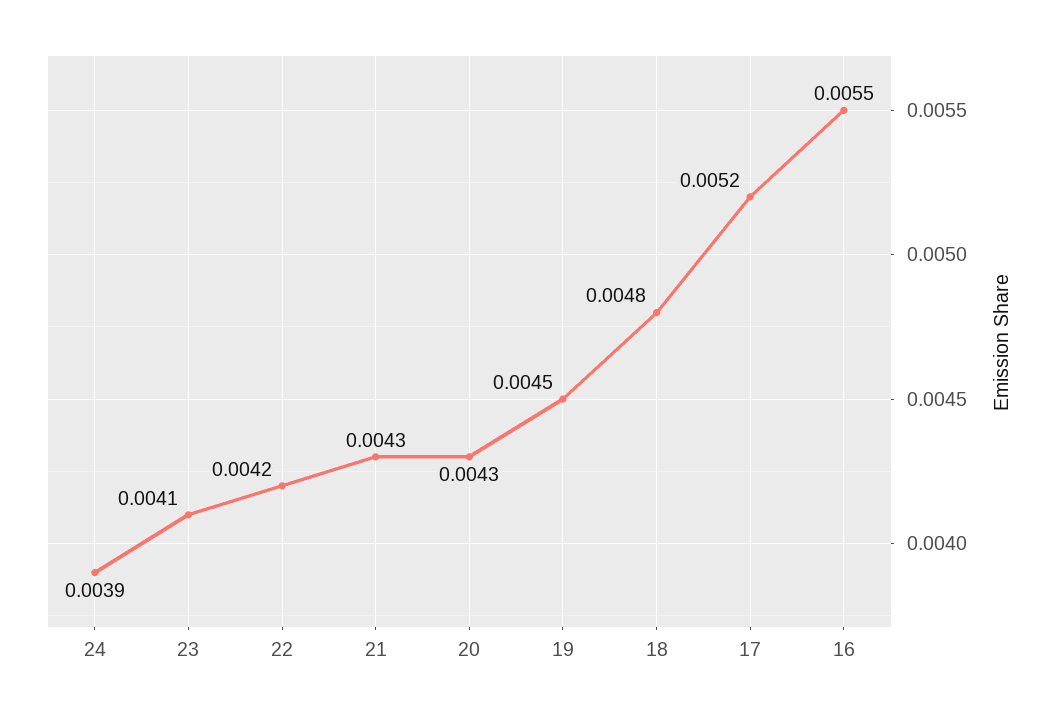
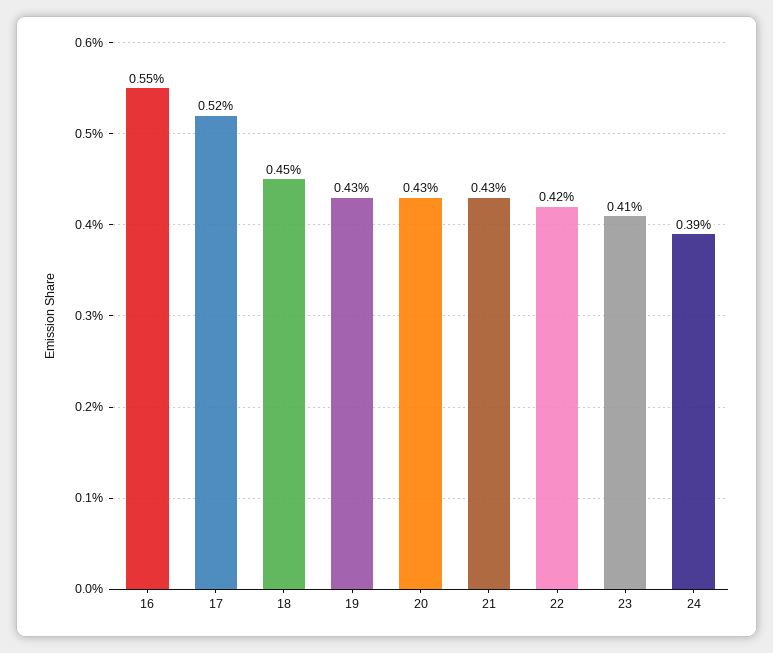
  {
    "24": 0.0039,
    "23": 0.0041,
    "22": 0.0042,
    "21": 0.0043,
    "20": 0.0043,
-   "19": 0.0045,
+   "19": 0.0043,
-   "18": 0.0048,
+   "18": 0.0045,
    "17": 0.0052,
    "16": 0.0055
  }

